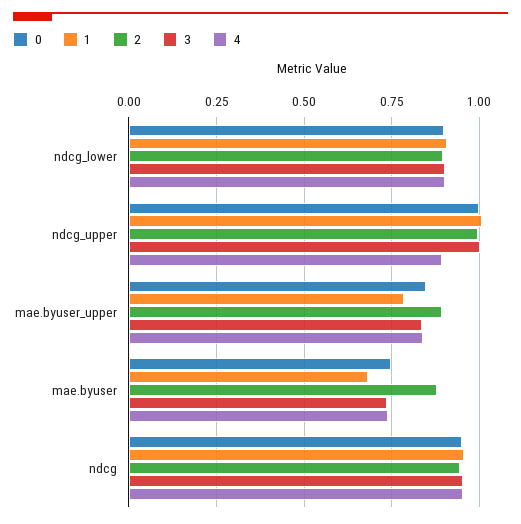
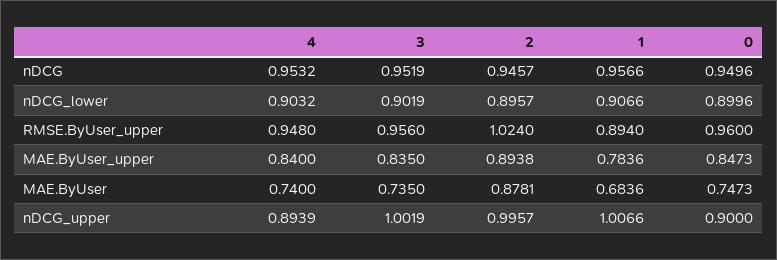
  {
    "0": {
      "ndcg_lower": 0.8996,
-     "ndcg_upper": 1,
+     "ndcg_upper": 0.9,
      "mae.byuser_upper": 0.8473,
      "mae.byuser": 0.7473,
-     "ndcg": 0.9496
+     "ndcg": 0.9496,
+     "RMSE.ByUser_upper": 0.96
    },
    "1": {
      "ndcg_lower": 0.9066,
      "ndcg_upper": 1.0066,
      "mae.byuser_upper": 0.7836,
      "mae.byuser": 0.6836,
-     "ndcg": 0.9566
+     "ndcg": 0.9566,
+     "RMSE.ByUser_upper": 0.894
    },
    "2": {
      "ndcg_lower": 0.8957,
      "ndcg_upper": 0.9957,
      "mae.byuser_upper": 0.8938,
      "mae.byuser": 0.8781,
-     "ndcg": 0.9457
+     "ndcg": 0.9457,
+     "RMSE.ByUser_upper": 1.024
    },
    "3": {
      "ndcg_lower": 0.9019,
      "ndcg_upper": 1.0019,
      "mae.byuser_upper": 0.835,
      "mae.byuser": 0.735,
-     "ndcg": 0.9519
+     "ndcg": 0.9519,
+     "RMSE.ByUser_upper": 0.956
    },
    "4": {
      "ndcg_lower": 0.9032,
      "ndcg_upper": 0.8939,
      "mae.byuser_upper": 0.84,
      "mae.byuser": 0.74,
-     "ndcg": 0.9532
+     "ndcg": 0.9532,
+     "RMSE.ByUser_upper": 0.948
    }
  }

